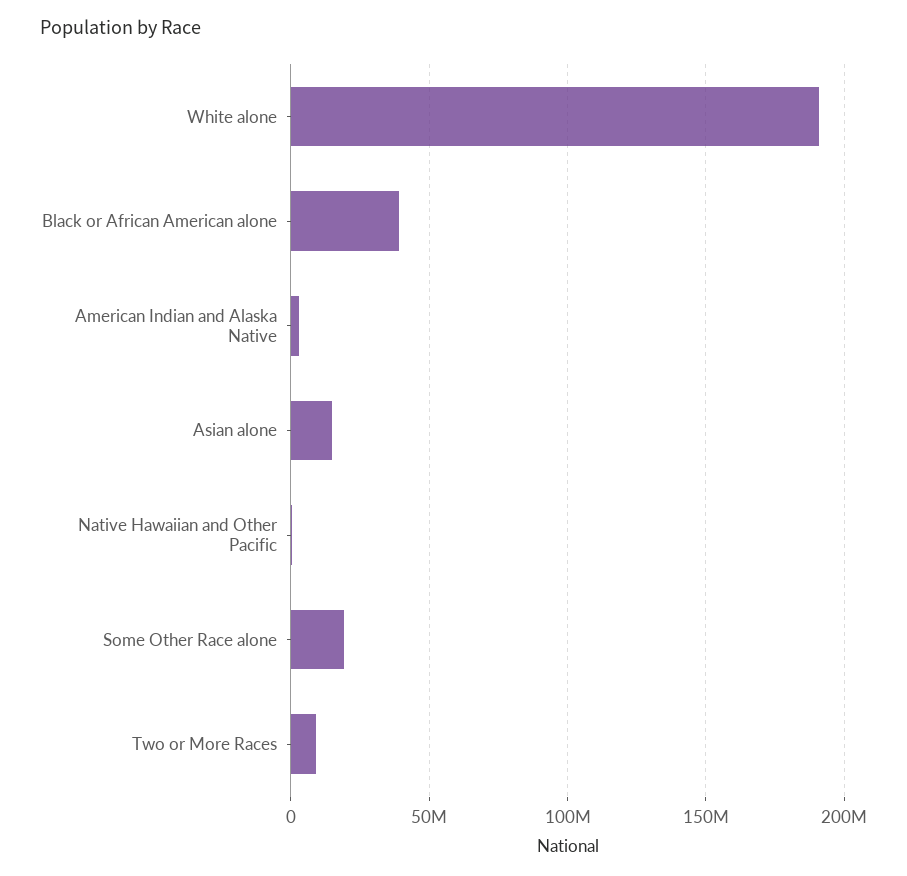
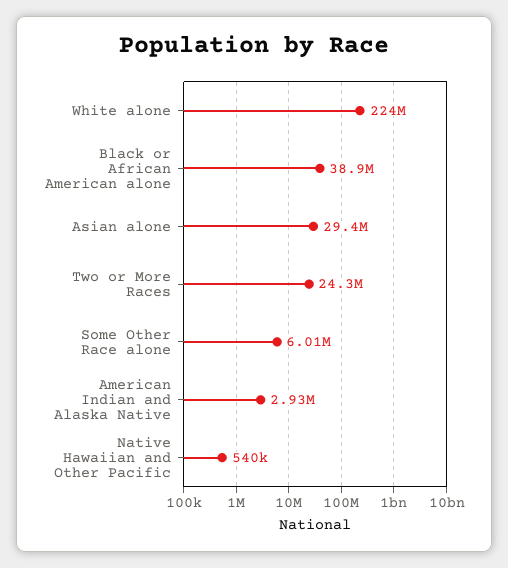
  {
-   "White alone": 190000000,
+   "White alone": 224000000,
    "Black or African American alone": 38900000,
    "American Indian and Alaska Native": 2930000,
-   "Asian alone": 15000000,
+   "Asian alone": 29400000,
    "Native Hawaiian and Other Pacific": 540000,
-   "Some Other Race alone": 20000000,
+   "Some Other Race alone": 6010000,
-   "Two or More Races": 10000000
+   "Two or More Races": 24300000
  }

